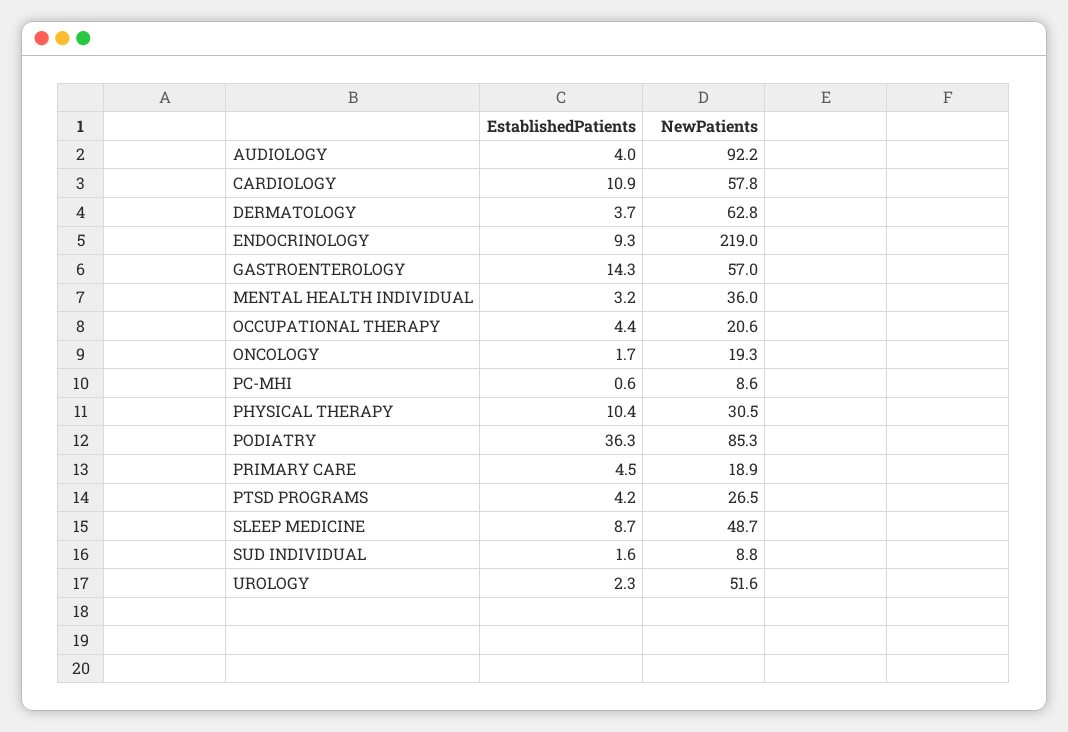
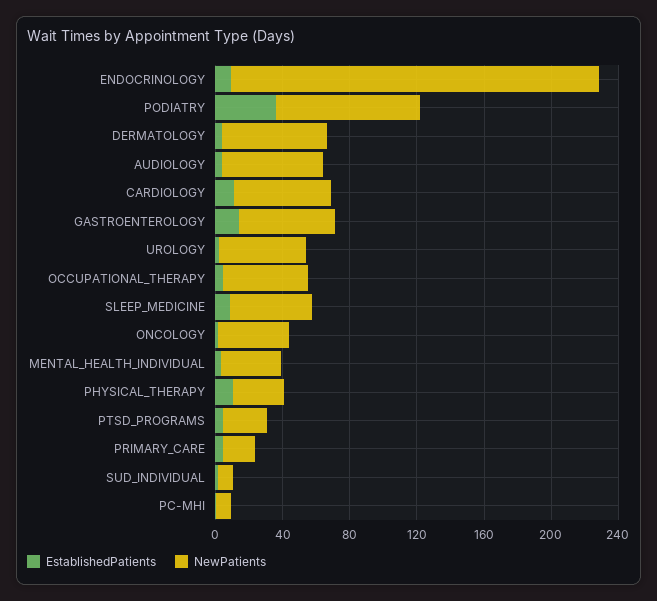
  {
    "EstablishedPatients": {
      "AUDIOLOGY": 4,
      "CARDIOLOGY": 10.9,
      "DERMATOLOGY": 3.7,
      "ENDOCRINOLOGY": 9.3,
      "GASTROENTEROLOGY": 14.3,
      "MENTAL HEALTH INDIVIDUAL": 3.2,
      "OCCUPATIONAL THERAPY": 4.4,
      "ONCOLOGY": 1.7,
      "PC-MHI": 0.6,
      "PHYSICAL THERAPY": 10.4,
      "PODIATRY": 36.3,
      "PRIMARY CARE": 4.5,
      "PTSD PROGRAMS": 4.2,
      "SLEEP MEDICINE": 8.7,
      "SUD INDIVIDUAL": 1.6,
      "UROLOGY": 2.3
    },
    "NewPatients": {
-     "AUDIOLOGY": 92.2,
+     "AUDIOLOGY": 60,
      "CARDIOLOGY": 57.8,
      "DERMATOLOGY": 62.8,
      "ENDOCRINOLOGY": 219,
      "GASTROENTEROLOGY": 57,
      "MENTAL HEALTH INDIVIDUAL": 36,
-     "OCCUPATIONAL THERAPY": 20.6,
+     "OCCUPATIONAL THERAPY": 50,
-     "ONCOLOGY": 19.3,
+     "ONCOLOGY": 40,
      "PC-MHI": 8.6,
      "PHYSICAL THERAPY": 30.5,
      "PODIATRY": 85.3,
      "PRIMARY CARE": 18.9,
      "PTSD PROGRAMS": 26.5,
      "SLEEP MEDICINE": 48.7,
      "SUD INDIVIDUAL": 8.8,
      "UROLOGY": 51.6
    }
  }

